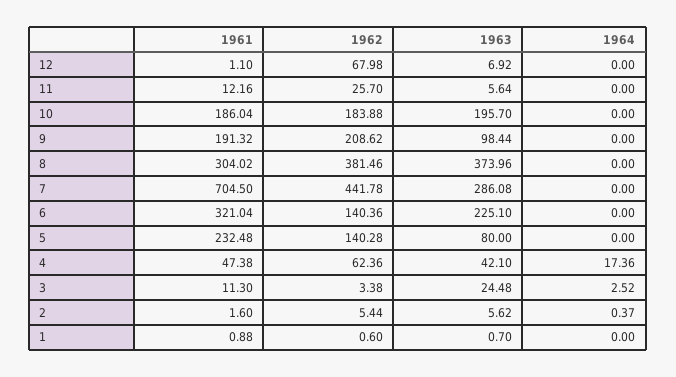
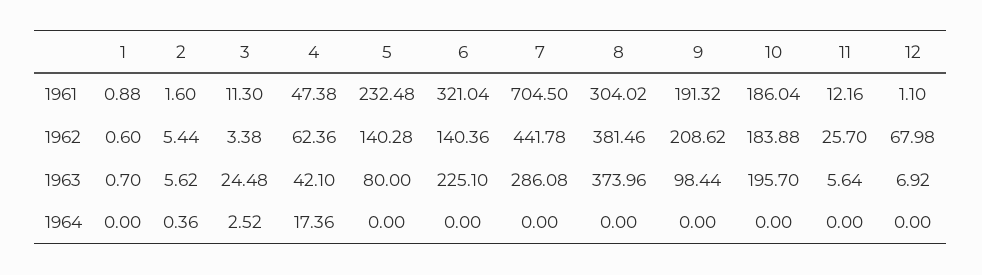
  {
    "1961": {
      "12": 1.1,
      "11": 12.16,
      "10": 186.04,
      "9": 191.32,
      "8": 304.02,
      "7": 704.5,
      "6": 321.04,
      "5": 232.48,
      "4": 47.38,
      "3": 11.3,
      "2": 1.6,
      "1": 0.88
    },
    "1962": {
      "12": 67.98,
      "11": 25.7,
      "10": 183.88,
      "9": 208.62,
      "8": 381.46,
      "7": 441.78,
      "6": 140.36,
      "5": 140.28,
      "4": 62.36,
      "3": 3.38,
      "2": 5.44,
      "1": 0.6
    },
    "1963": {
      "12": 6.92,
      "11": 5.64,
      "10": 195.7,
      "9": 98.44,
      "8": 373.96,
      "7": 286.08,
      "6": 225.1,
      "5": 80,
      "4": 42.1,
      "3": 24.48,
      "2": 5.62,
      "1": 0.7
    },
    "1964": {
      "12": 0,
      "11": 0,
      "10": 0,
      "9": 0,
      "8": 0,
      "7": 0,
      "6": 0,
      "5": 0,
      "4": 17.36,
      "3": 2.52,
-     "2": 0.37,
+     "2": 0.36,
      "1": 0
    }
  }

